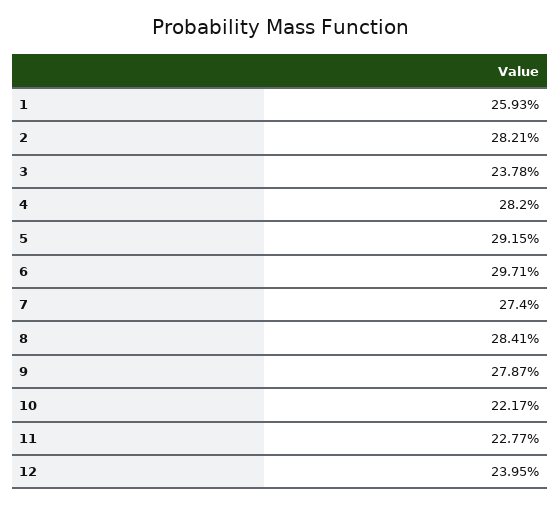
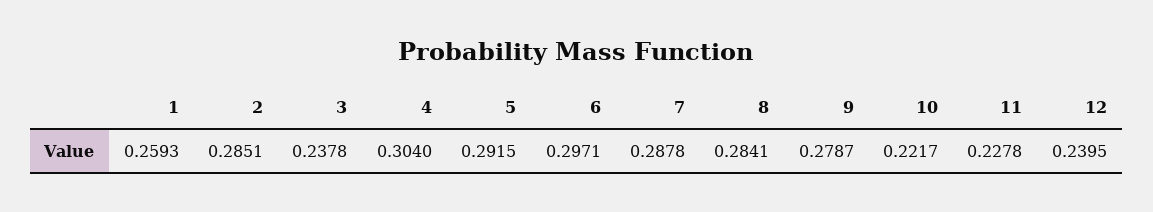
  {
    "1": 0.2593,
-   "2": 0.2821,
+   "2": 0.2851,
    "3": 0.2378,
-   "4": 0.282,
+   "4": 0.304,
    "5": 0.2915,
    "6": 0.2971,
-   "7": 0.274,
+   "7": 0.2878,
    "8": 0.2841,
    "9": 0.2787,
    "10": 0.2217,
-   "11": 0.2277,
+   "11": 0.2278,
    "12": 0.2395
  }

